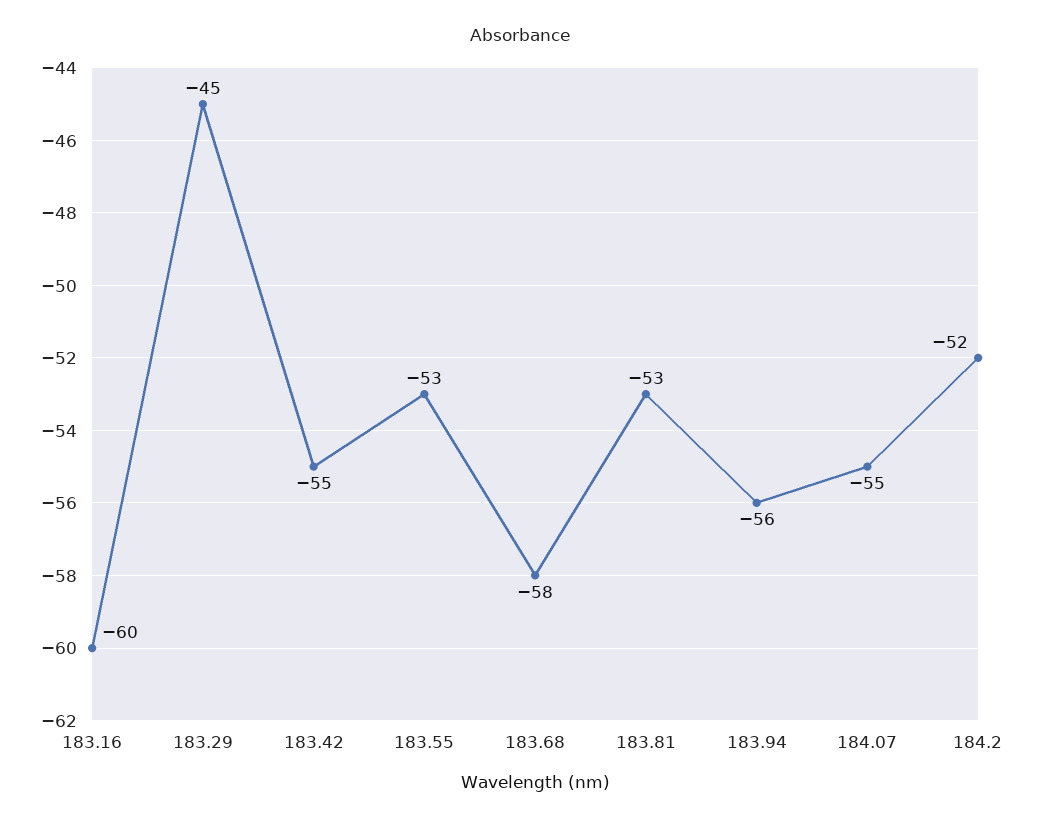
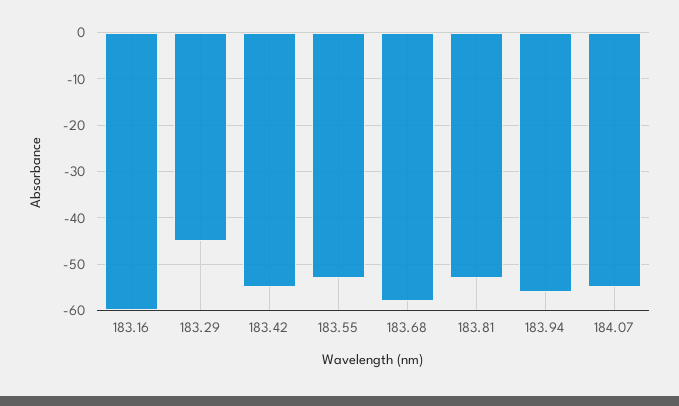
  {
    "183.16": -60,
    "183.29": -45,
    "183.42": -55,
    "183.55": -53,
    "183.68": -58,
    "183.81": -53,
    "183.94": -56,
-   "184.07": -55,
+   "184.07": -55
-   "184.2": -52
  }

